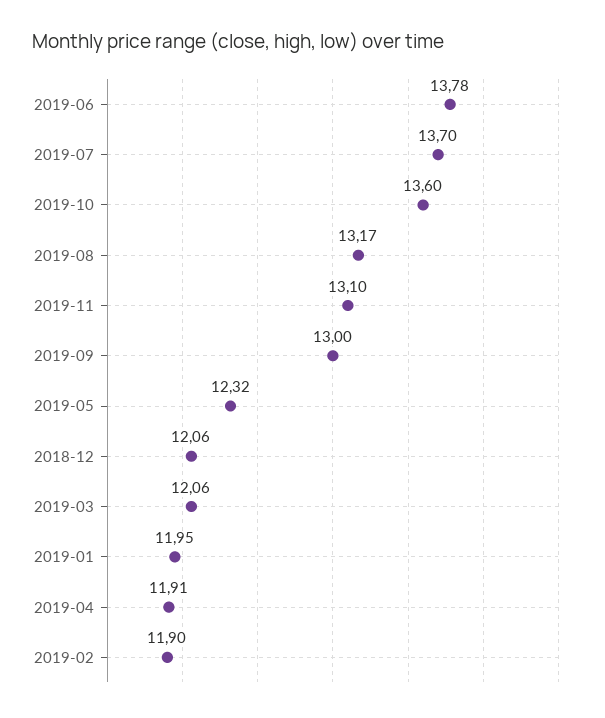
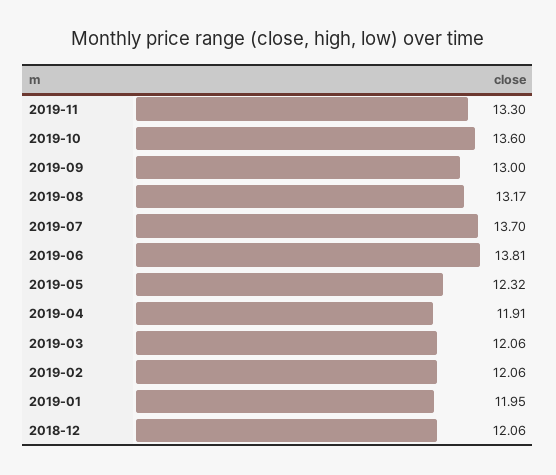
  {
-   "2019-06": 13.78,
+   "2019-06": 13.81,
    "2019-07": 13.7,
    "2019-10": 13.6,
    "2019-08": 13.17,
-   "2019-11": 13.1,
+   "2019-11": 13.3,
    "2019-09": 13,
    "2019-05": 12.32,
    "2018-12": 12.06,
    "2019-03": 12.06,
    "2019-01": 11.95,
    "2019-04": 11.91,
-   "2019-02": 11.9
+   "2019-02": 12.06
  }

